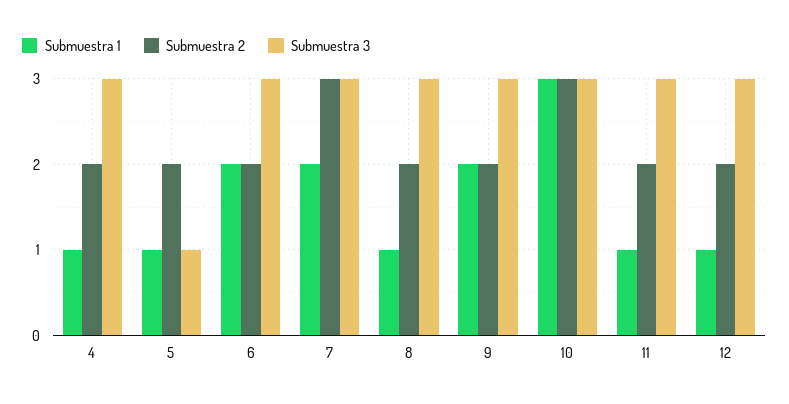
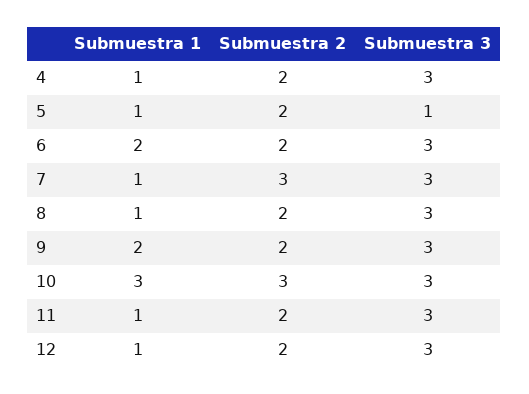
  {
    "Submuestra 1": {
      "4": 1,
      "5": 1,
      "6": 2,
-     "7": 2,
+     "7": 1,
      "8": 1,
      "9": 2,
      "10": 3,
      "11": 1,
      "12": 1
    },
    "Submuestra 2": {
      "4": 2,
      "5": 2,
      "6": 2,
      "7": 3,
      "8": 2,
      "9": 2,
      "10": 3,
      "11": 2,
      "12": 2
    },
    "Submuestra 3": {
      "4": 3,
      "5": 1,
      "6": 3,
      "7": 3,
      "8": 3,
      "9": 3,
      "10": 3,
      "11": 3,
      "12": 3
    }
  }

